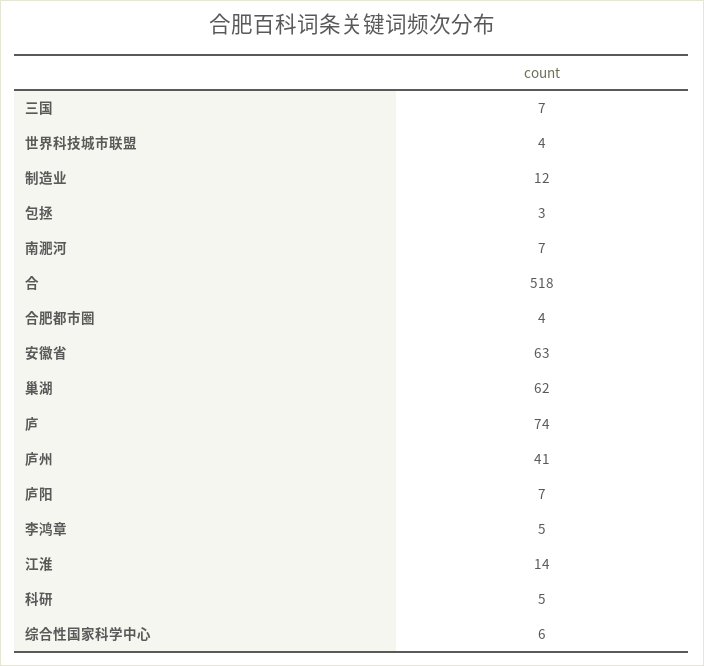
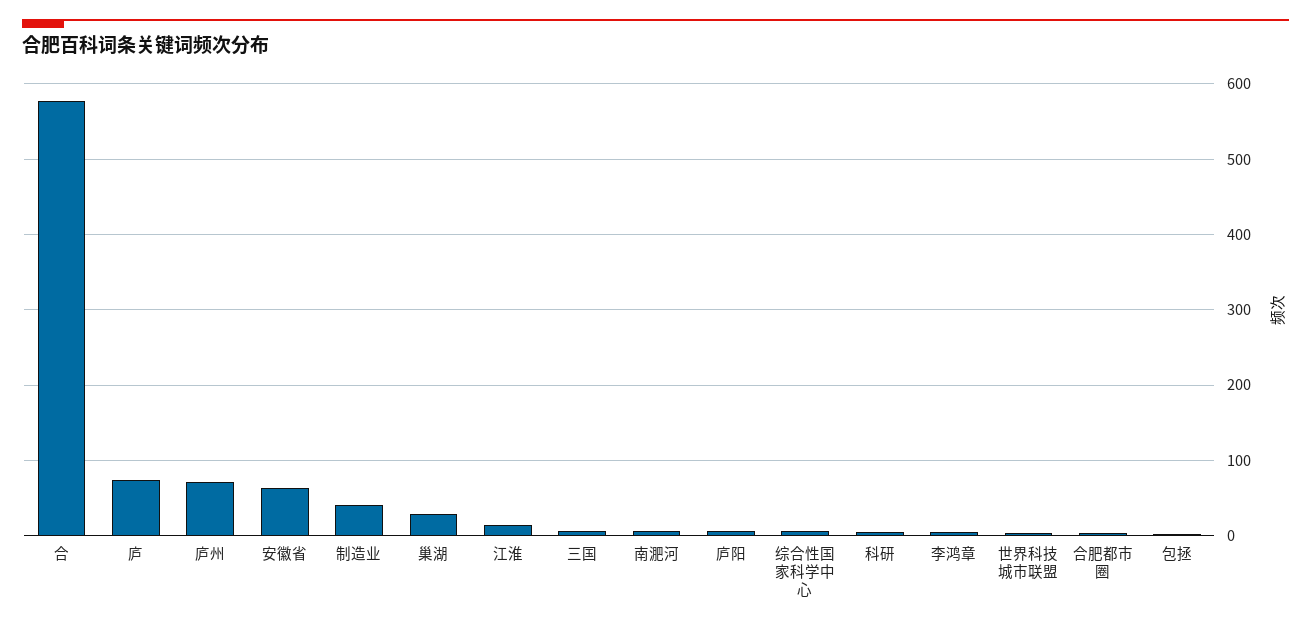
  {
    "三国": 7,
    "世界科技城市联盟": 4,
-   "制造业": 12,
+   "制造业": 40,
    "包拯": 3,
    "南淝河": 7,
-   "合": 518,
+   "合": 580,
    "合肥都市圈": 4,
    "安徽省": 63,
-   "巢湖": 62,
+   "巢湖": 30,
    "庐": 74,
-   "庐州": 41,
+   "庐州": 70,
    "庐阳": 7,
    "李鸿章": 5,
    "江淮": 14,
    "科研": 5,
    "综合性国家科学中心": 6
  }

